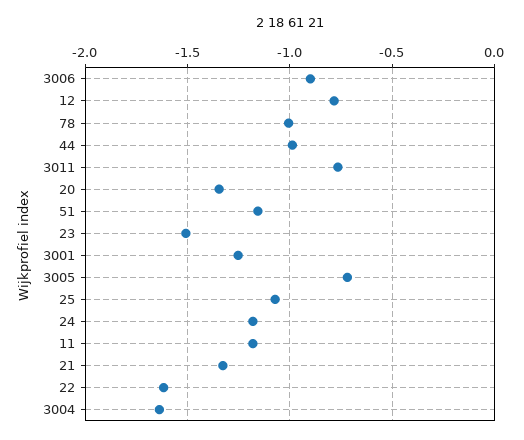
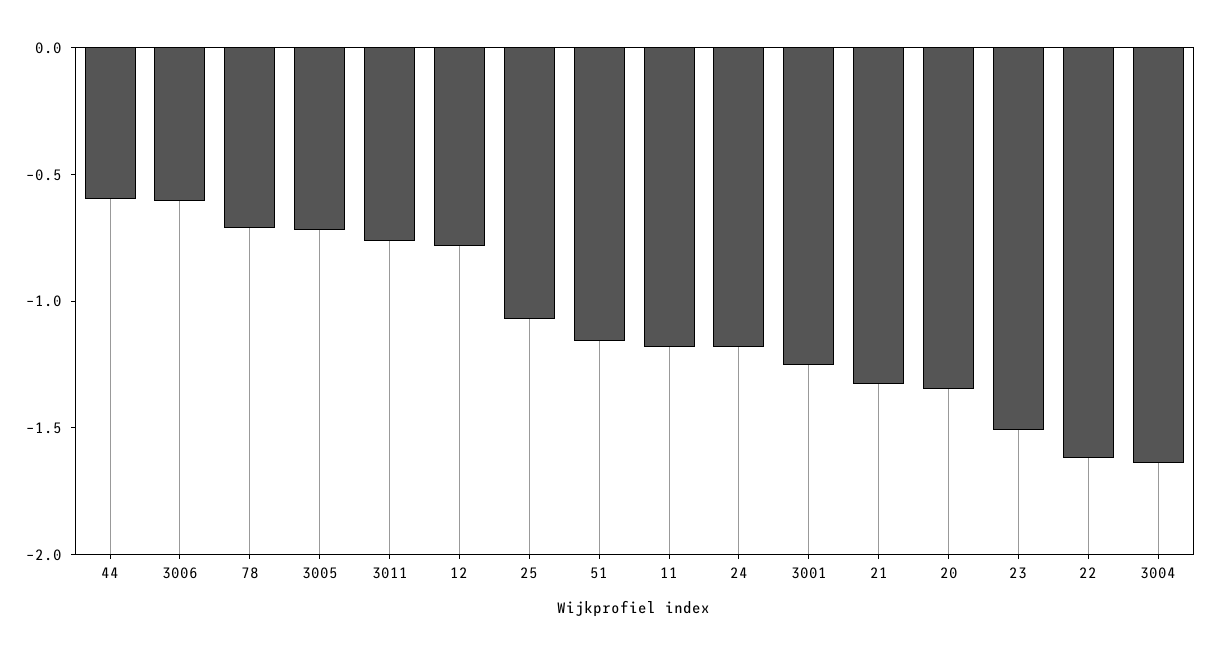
  {
-   "3006": -0.9,
+   "3006": -0.6,
    "12": -0.8,
-   "78": -1,
+   "78": -0.7,
-   "44": -1,
+   "44": -0.6,
    "3011": -0.75,
    "20": -1.35,
    "51": -1.15,
    "23": -1.5,
    "3001": -1.25,
    "3005": -0.7,
    "25": -1.05,
    "24": -1.2,
    "11": -1.2,
    "21": -1.35,
    "22": -1.6,
    "3004": -1.65
  }

